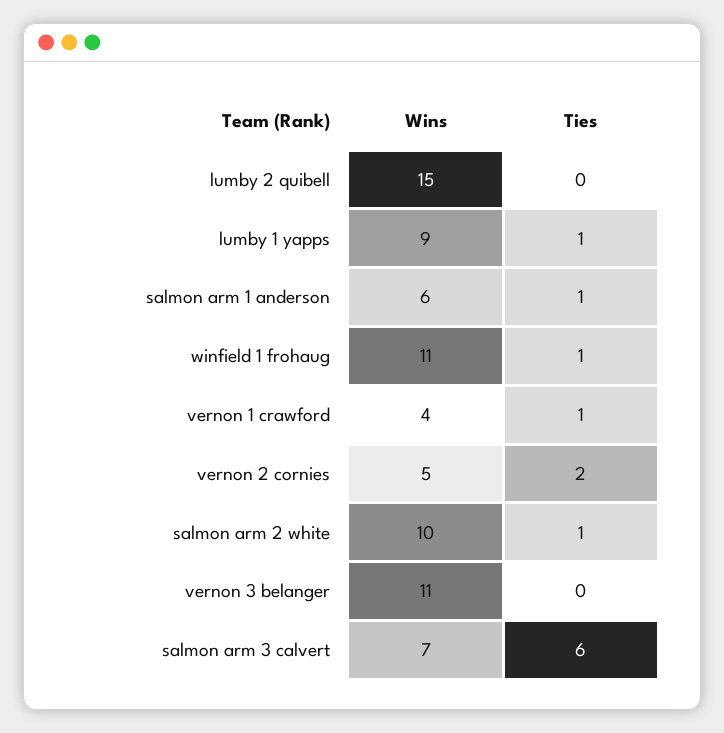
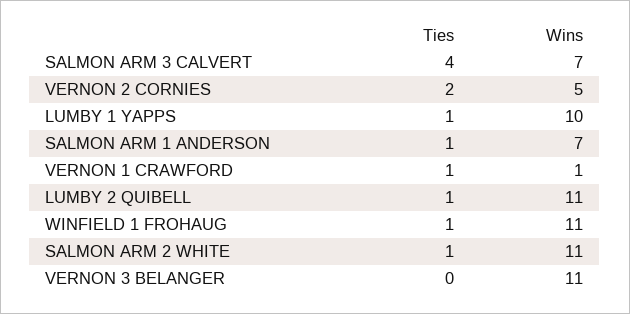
  {
    "Wins": {
-     "lumby 2 quibell": 15,
+     "lumby 2 quibell": 11,
-     "lumby 1 yapps": 9,
+     "lumby 1 yapps": 10,
-     "salmon arm 1 anderson": 6,
+     "salmon arm 1 anderson": 7,
      "winfield 1 frohaug": 11,
-     "vernon 1 crawford": 4,
+     "vernon 1 crawford": 1,
      "vernon 2 cornies": 5,
-     "salmon arm 2 white": 10,
+     "salmon arm 2 white": 11,
      "vernon 3 belanger": 11,
      "salmon arm 3 calvert": 7
    },
    "Ties": {
-     "lumby 2 quibell": 0,
+     "lumby 2 quibell": 1,
      "lumby 1 yapps": 1,
      "salmon arm 1 anderson": 1,
      "winfield 1 frohaug": 1,
      "vernon 1 crawford": 1,
      "vernon 2 cornies": 2,
      "salmon arm 2 white": 1,
      "vernon 3 belanger": 0,
-     "salmon arm 3 calvert": 6
+     "salmon arm 3 calvert": 4
    }
  }

